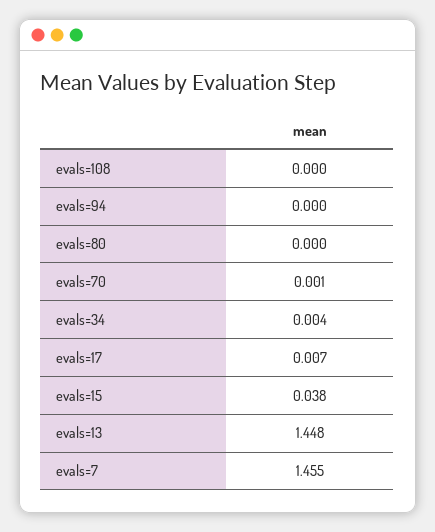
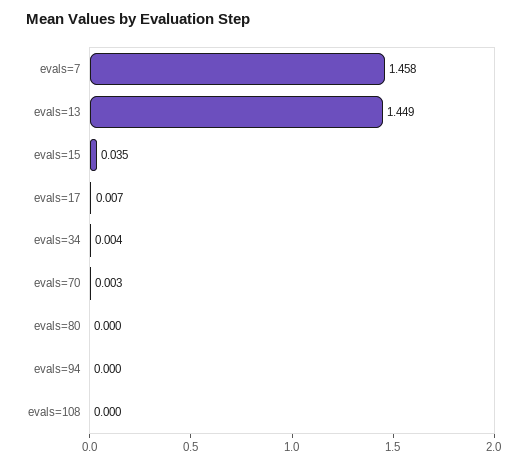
  {
    "evals=108": 0,
    "evals=94": 0,
    "evals=80": 0,
-   "evals=70": 0.001,
+   "evals=70": 0.003,
    "evals=34": 0.004,
    "evals=17": 0.007,
-   "evals=15": 0.038,
+   "evals=15": 0.035,
-   "evals=13": 1.448,
+   "evals=13": 1.449,
-   "evals=7": 1.455
+   "evals=7": 1.458
  }

